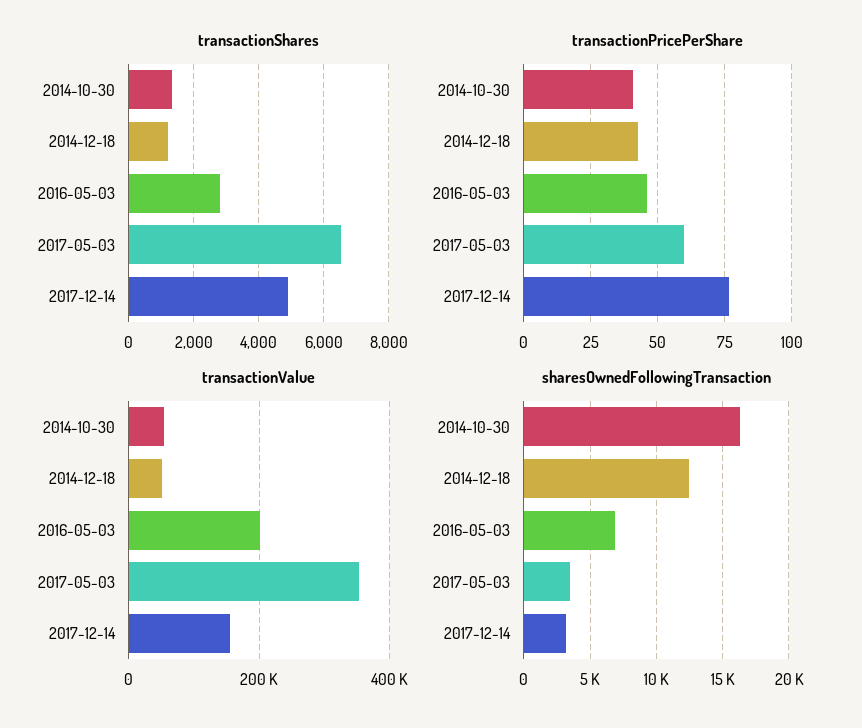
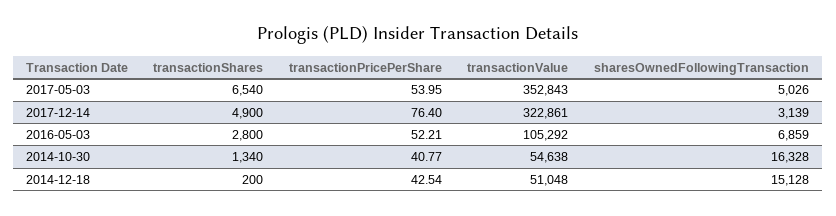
  {
    "transactionShares": {
      "2014-10-30": 1340,
-     "2014-12-18": 1200,
+     "2014-12-18": 200,
      "2016-05-03": 2800,
      "2017-05-03": 6540,
      "2017-12-14": 4900
    },
    "transactionPricePerShare": {
      "2014-10-30": 40.77,
      "2014-12-18": 42.54,
-     "2016-05-03": 45,
+     "2016-05-03": 52.21,
-     "2017-05-03": 60,
+     "2017-05-03": 53.95,
      "2017-12-14": 76.4
    },
    "transactionValue": {
      "2014-10-30": 54638,
      "2014-12-18": 51048,
-     "2016-05-03": 200000,
+     "2016-05-03": 105292,
      "2017-05-03": 352843,
-     "2017-12-14": 160000
+     "2017-12-14": 322861
    },
    "sharesOwnedFollowingTransaction": {
      "2014-10-30": 16328,
-     "2014-12-18": 12500,
+     "2014-12-18": 15128,
      "2016-05-03": 6859,
-     "2017-05-03": 3500,
+     "2017-05-03": 5026,
      "2017-12-14": 3139
    }
  }

